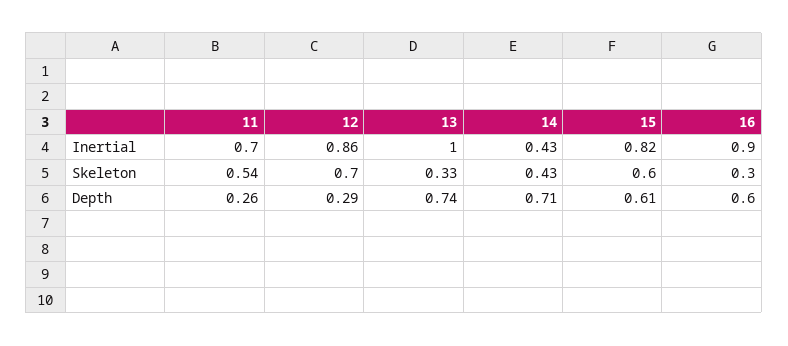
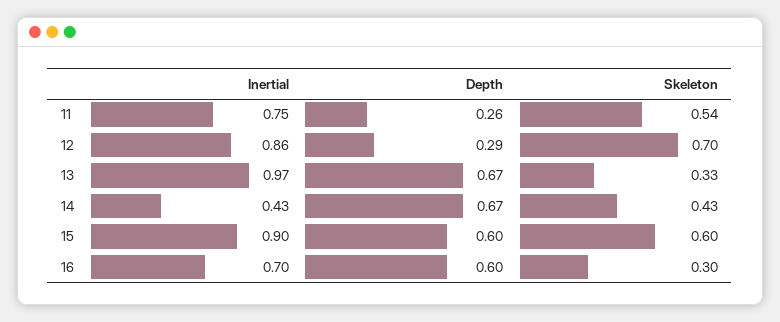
  {
    "11": {
-     "Inertial": 0.7,
+     "Inertial": 0.75,
      "Skeleton": 0.54,
      "Depth": 0.26
    },
    "12": {
      "Inertial": 0.86,
      "Skeleton": 0.7,
      "Depth": 0.29
    },
    "13": {
-     "Inertial": 1,
+     "Inertial": 0.97,
      "Skeleton": 0.33,
-     "Depth": 0.74
+     "Depth": 0.67
    },
    "14": {
      "Inertial": 0.43,
      "Skeleton": 0.43,
-     "Depth": 0.71
+     "Depth": 0.67
    },
    "15": {
-     "Inertial": 0.82,
+     "Inertial": 0.9,
      "Skeleton": 0.6,
-     "Depth": 0.61
+     "Depth": 0.6
    },
    "16": {
-     "Inertial": 0.9,
+     "Inertial": 0.7,
      "Skeleton": 0.3,
      "Depth": 0.6
    }
  }

